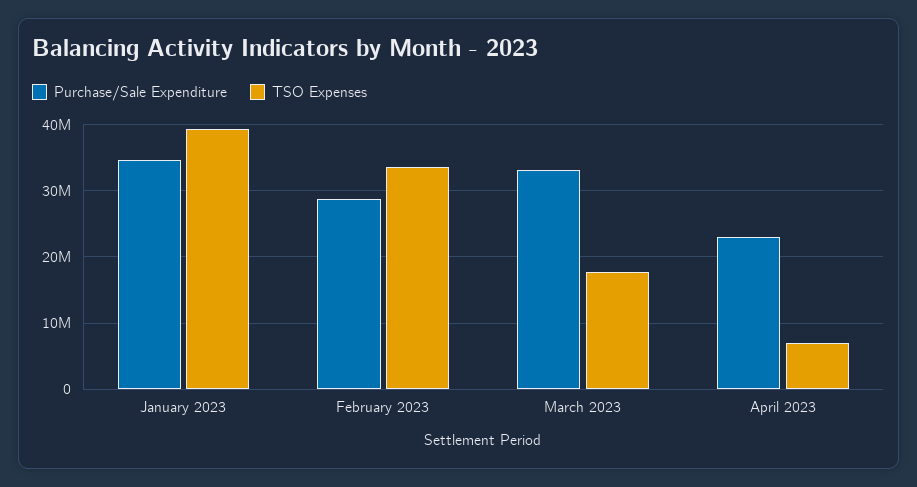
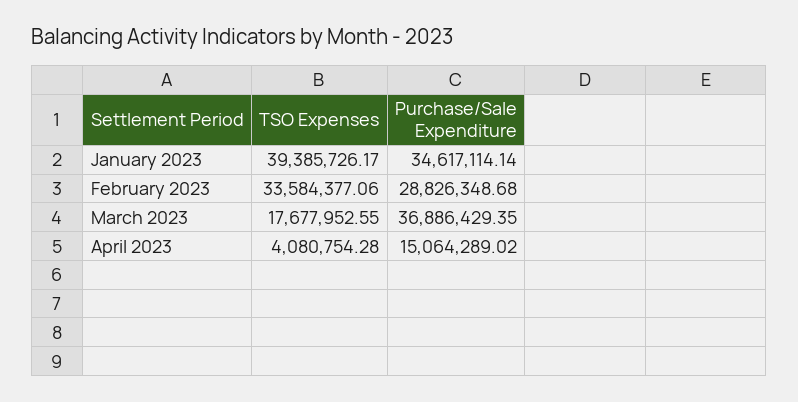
  {
    "Purchase/Sale Expenditure": {
      "January 2023": 34617114.14,
      "February 2023": 28826348.68,
-     "March 2023": 33000000,
+     "March 2023": 36886429.35,
-     "April 2023": 23000000
+     "April 2023": 15064289.02
    },
    "TSO Expenses": {
      "January 2023": 39385726.17,
      "February 2023": 33584377.06,
      "March 2023": 17677952.55,
-     "April 2023": 7000000
+     "April 2023": 4080754.28
    }
  }

